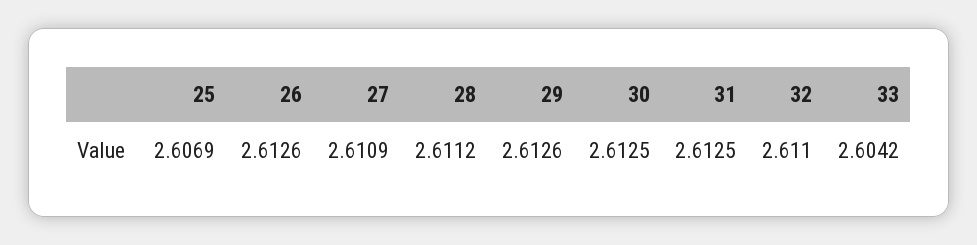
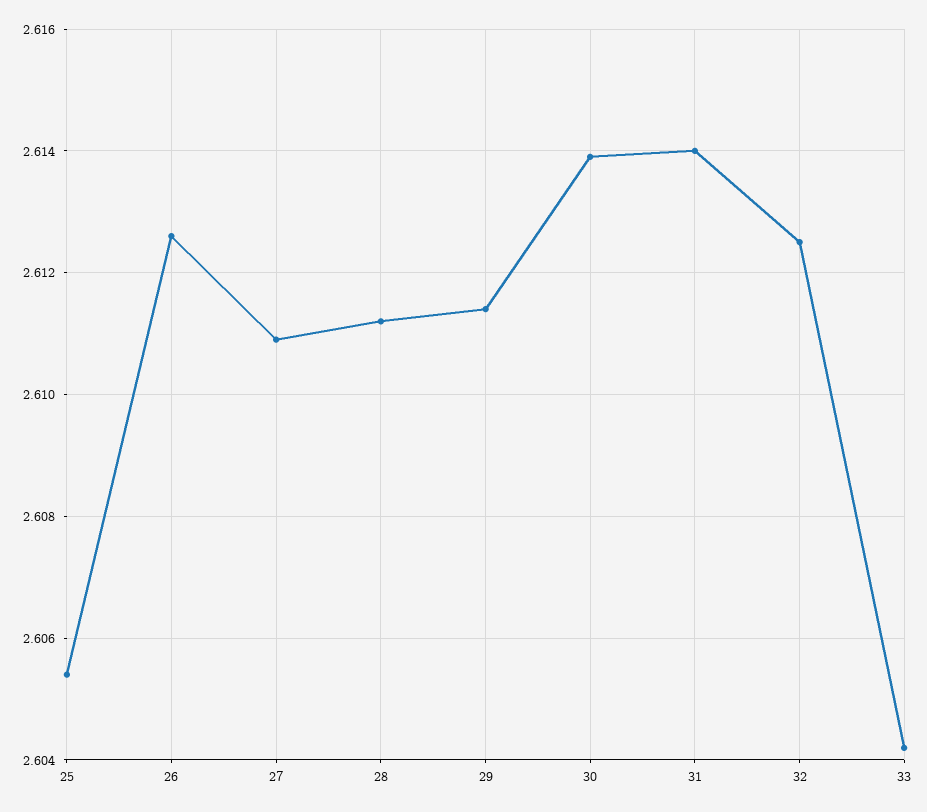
  {
-   "25": 2.6069,
+   "25": 2.6055,
    "26": 2.6126,
    "27": 2.6109,
    "28": 2.6112,
-   "29": 2.6126,
+   "29": 2.6115,
-   "30": 2.6125,
+   "30": 2.614,
-   "31": 2.6125,
+   "31": 2.614,
-   "32": 2.611,
+   "32": 2.6125,
    "33": 2.6042
  }

